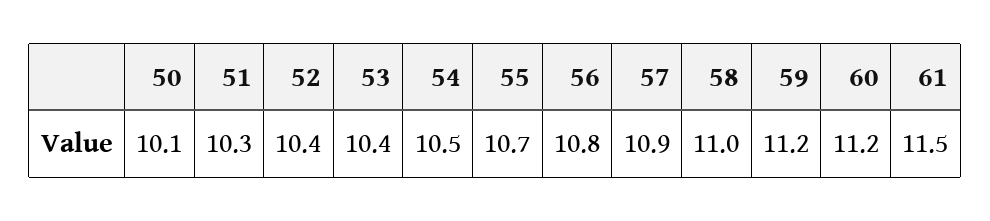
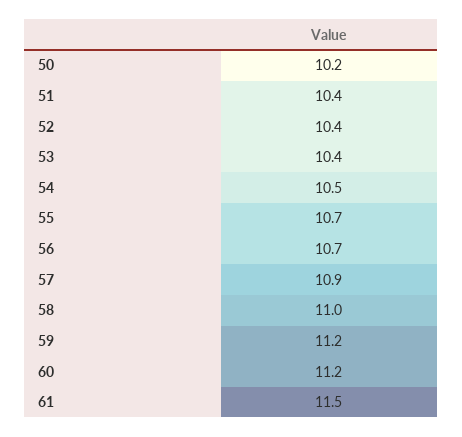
  {
-   "50": 10.1,
+   "50": 10.2,
-   "51": 10.3,
+   "51": 10.4,
    "52": 10.4,
    "53": 10.4,
    "54": 10.5,
    "55": 10.7,
-   "56": 10.8,
+   "56": 10.7,
    "57": 10.9,
    "58": 11,
    "59": 11.2,
    "60": 11.2,
    "61": 11.5
  }

